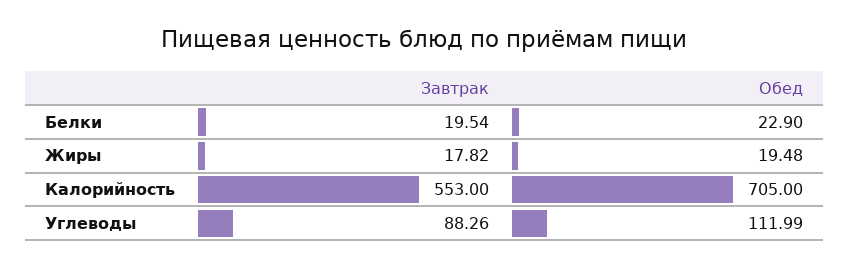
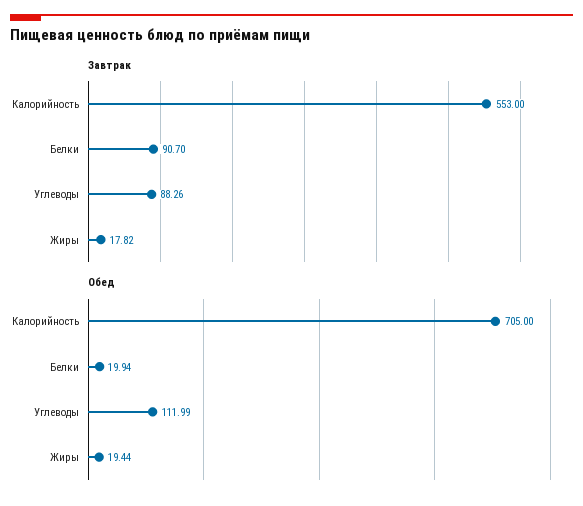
  {
    "Завтрак": {
-     "Белки": 19.54,
+     "Белки": 90.7,
      "Жиры": 17.82,
      "Калорийность": 553,
      "Углеводы": 88.26
    },
    "Обед": {
-     "Белки": 22.9,
+     "Белки": 19.94,
-     "Жиры": 19.48,
+     "Жиры": 19.44,
      "Калорийность": 705,
      "Углеводы": 111.99
    }
  }

